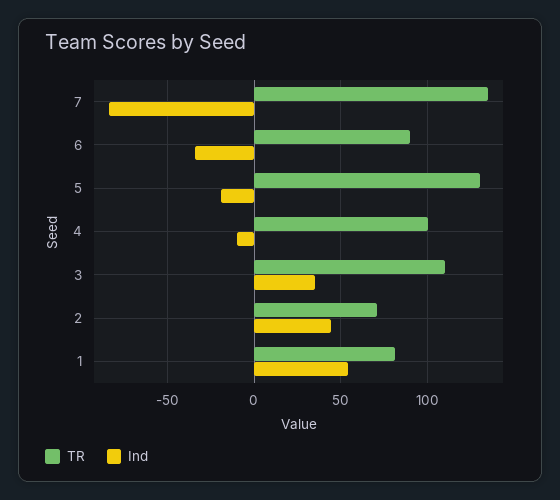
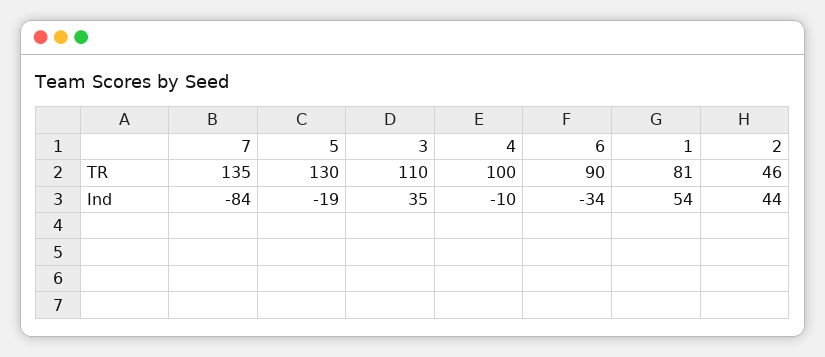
  {
    "TR": {
      "7": 135,
      "6": 90,
      "5": 130,
      "4": 100,
      "3": 110,
-     "2": 70,
+     "2": 46,
      "1": 81
    },
    "Ind": {
      "7": -84,
      "6": -34,
      "5": -19,
      "4": -10,
      "3": 35,
      "2": 44,
      "1": 54
    }
  }

